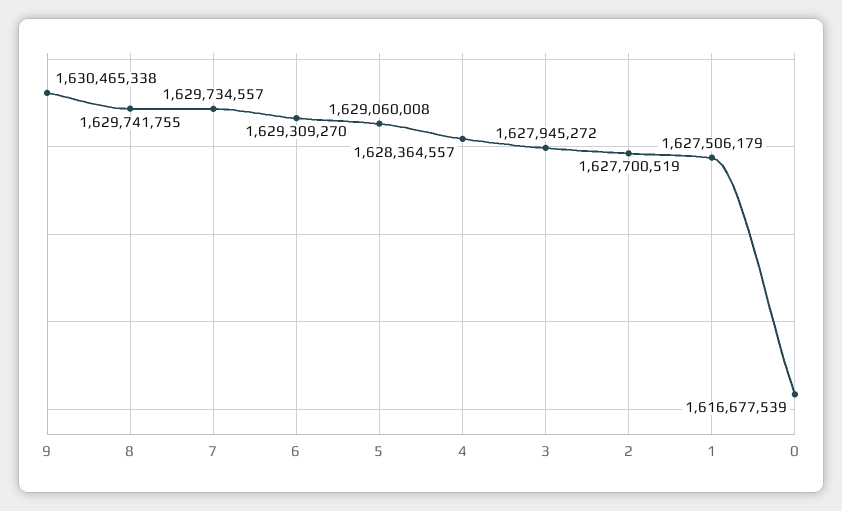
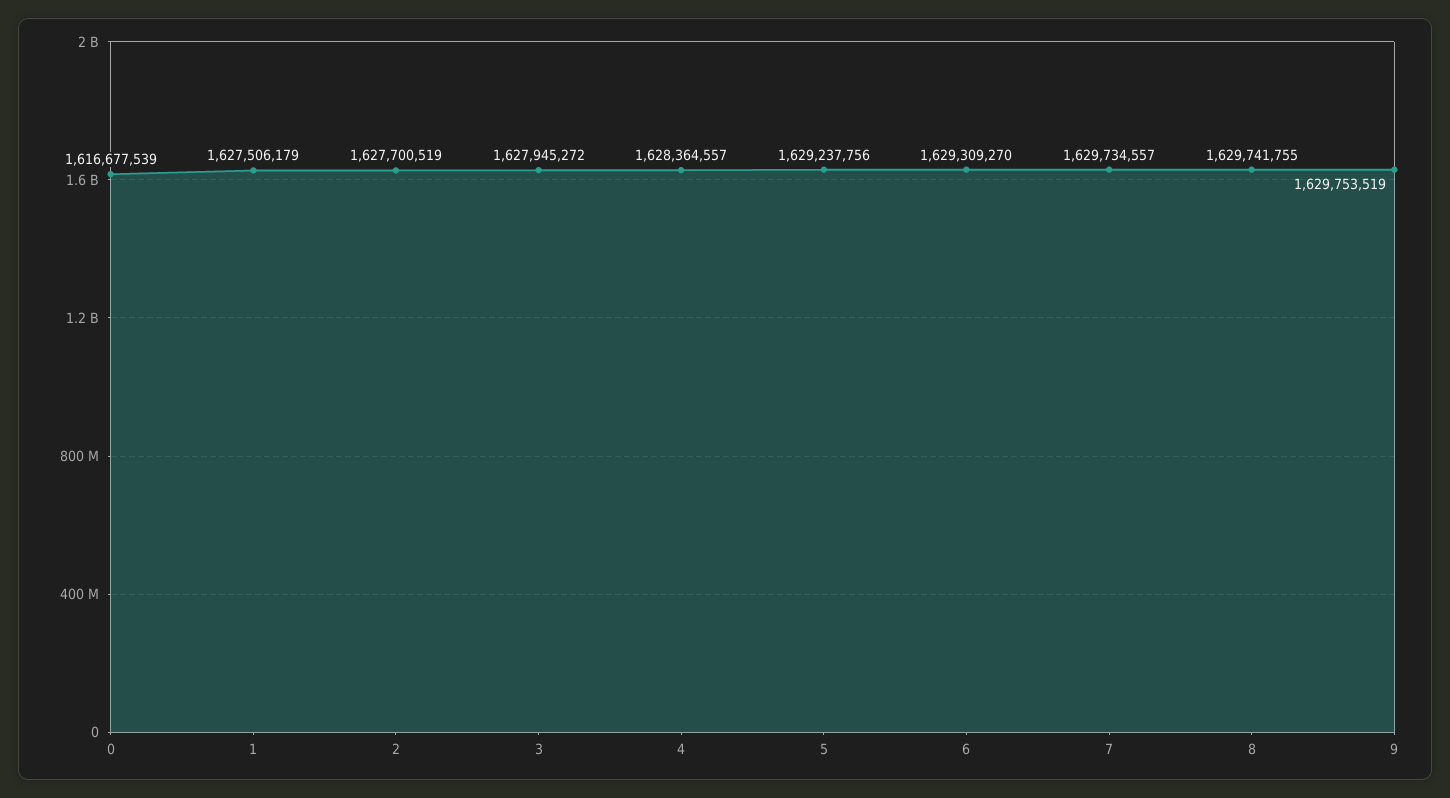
  {
-   "9": 1630465338,
+   "9": 1629753519,
    "8": 1629741755,
    "7": 1629734557,
    "6": 1629309270,
-   "5": 1629060008,
+   "5": 1629237756,
    "4": 1628364557,
    "3": 1627945272,
    "2": 1627700519,
    "1": 1627506179,
    "0": 1616677539
  }

